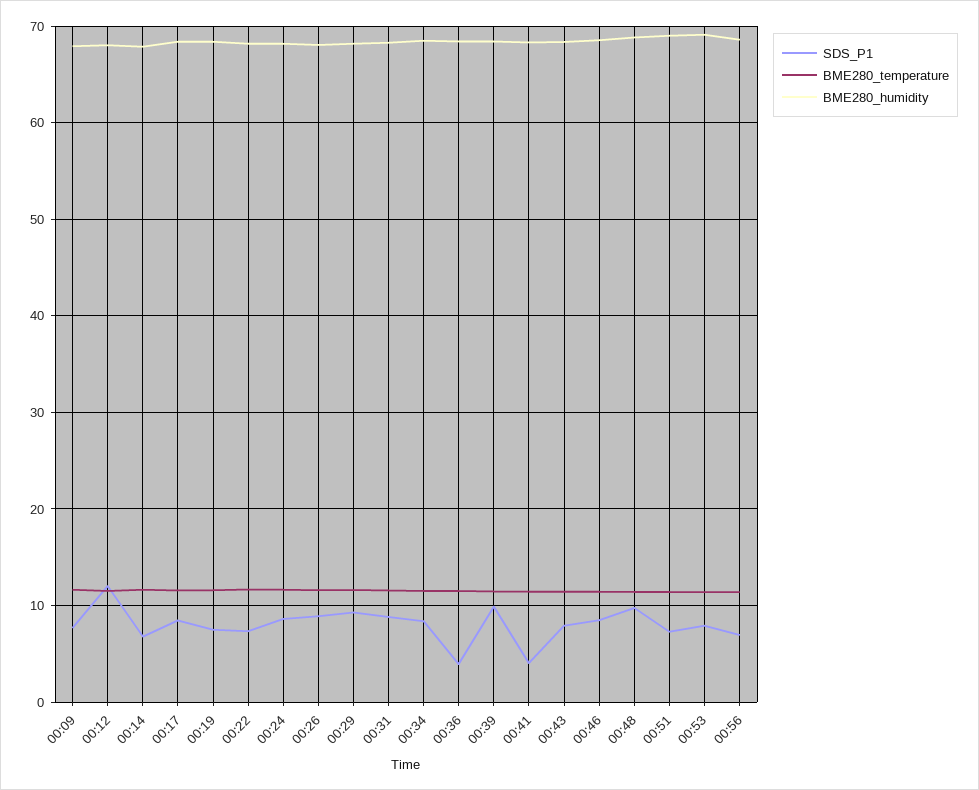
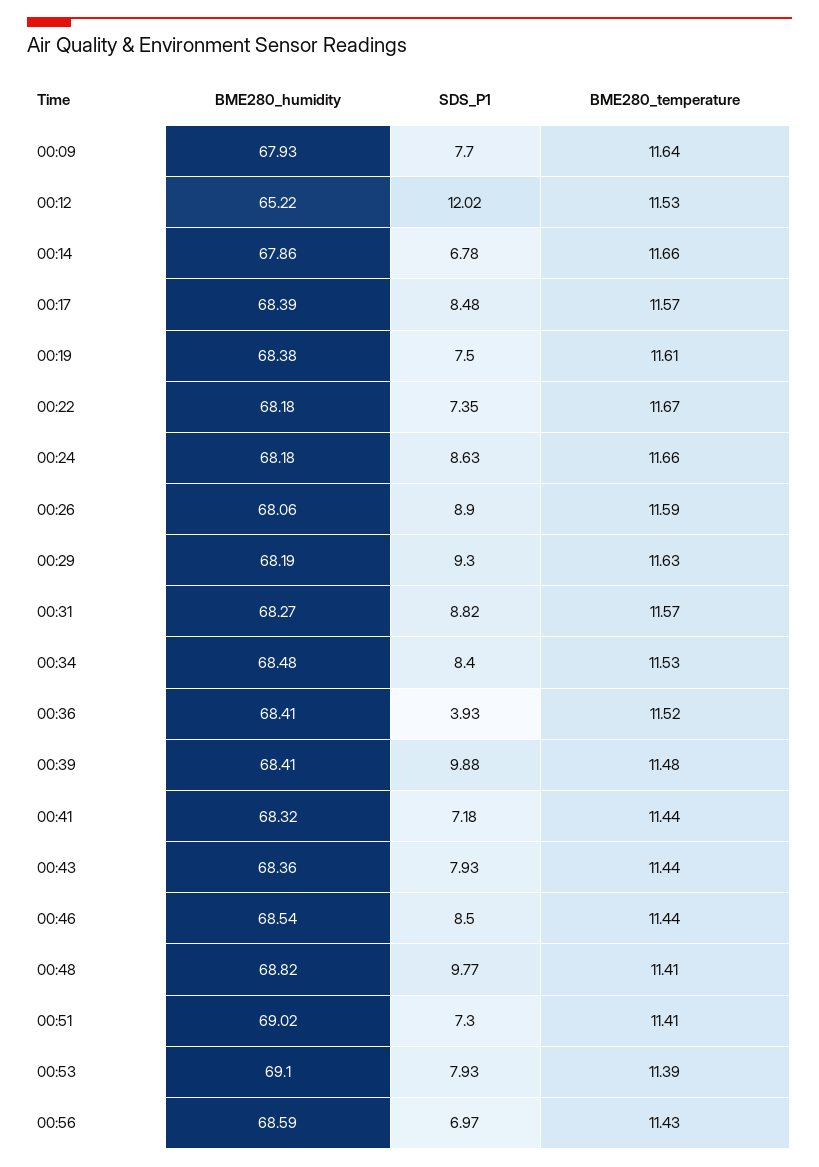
  {
    "SDS_P1": {
      "00:09": 7.7,
      "00:12": 12.02,
      "00:14": 6.78,
      "00:17": 8.48,
      "00:19": 7.5,
      "00:22": 7.35,
      "00:24": 8.63,
      "00:26": 8.9,
      "00:29": 9.3,
      "00:31": 8.82,
      "00:34": 8.4,
      "00:36": 3.93,
      "00:39": 9.88,
-     "00:41": 4,
+     "00:41": 7.18,
      "00:43": 7.93,
      "00:46": 8.5,
      "00:48": 9.77,
      "00:51": 7.3,
      "00:53": 7.93,
      "00:56": 6.97
    },
    "BME280_temperature": {
      "00:09": 11.64,
      "00:12": 11.53,
      "00:14": 11.66,
      "00:17": 11.57,
      "00:19": 11.61,
      "00:22": 11.67,
      "00:24": 11.66,
      "00:26": 11.59,
      "00:29": 11.63,
      "00:31": 11.57,
      "00:34": 11.53,
      "00:36": 11.52,
      "00:39": 11.48,
      "00:41": 11.44,
      "00:43": 11.44,
      "00:46": 11.44,
      "00:48": 11.41,
      "00:51": 11.41,
      "00:53": 11.39,
      "00:56": 11.43
    },
    "BME280_humidity": {
      "00:09": 67.93,
-     "00:12": 68,
+     "00:12": 65.22,
      "00:14": 67.86,
      "00:17": 68.39,
      "00:19": 68.38,
      "00:22": 68.18,
      "00:24": 68.18,
      "00:26": 68.06,
      "00:29": 68.19,
      "00:31": 68.27,
      "00:34": 68.48,
      "00:36": 68.41,
      "00:39": 68.41,
      "00:41": 68.32,
      "00:43": 68.36,
      "00:46": 68.54,
      "00:48": 68.82,
      "00:51": 69.02,
      "00:53": 69.1,
      "00:56": 68.59
    }
  }

